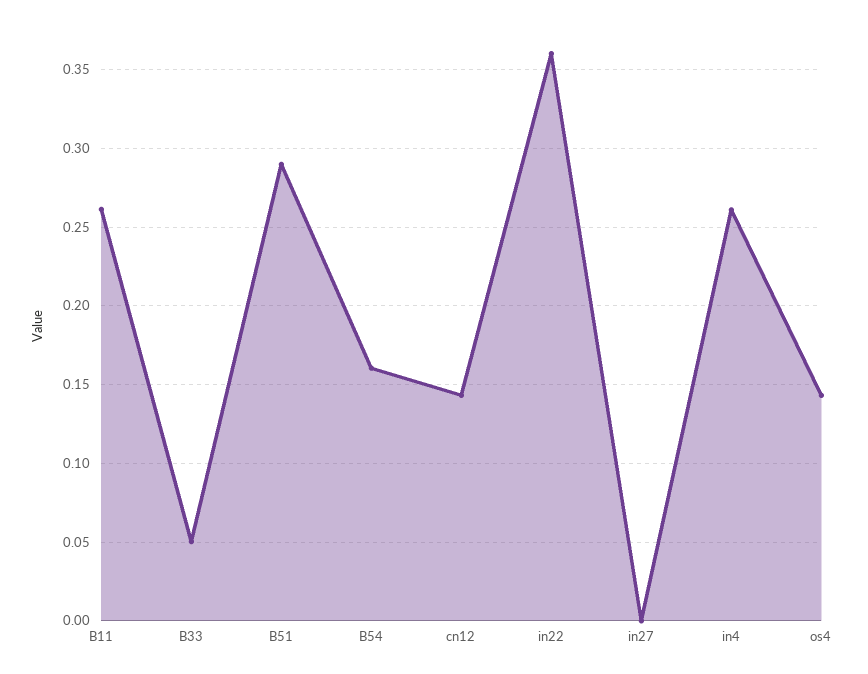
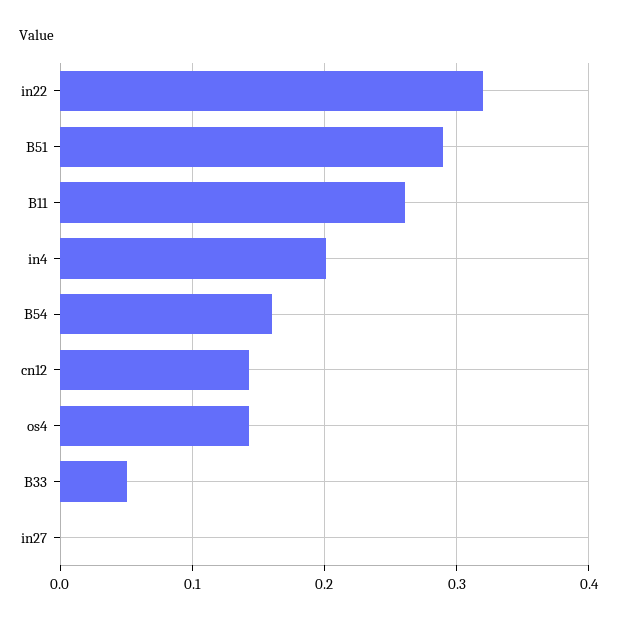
  {
    "B11": 0.26,
    "B33": 0.05,
    "B51": 0.29,
    "B54": 0.16,
    "cn12": 0.145,
-   "in22": 0.36,
+   "in22": 0.32,
    "in27": 0,
-   "in4": 0.26,
+   "in4": 0.2,
    "os4": 0.145
  }

